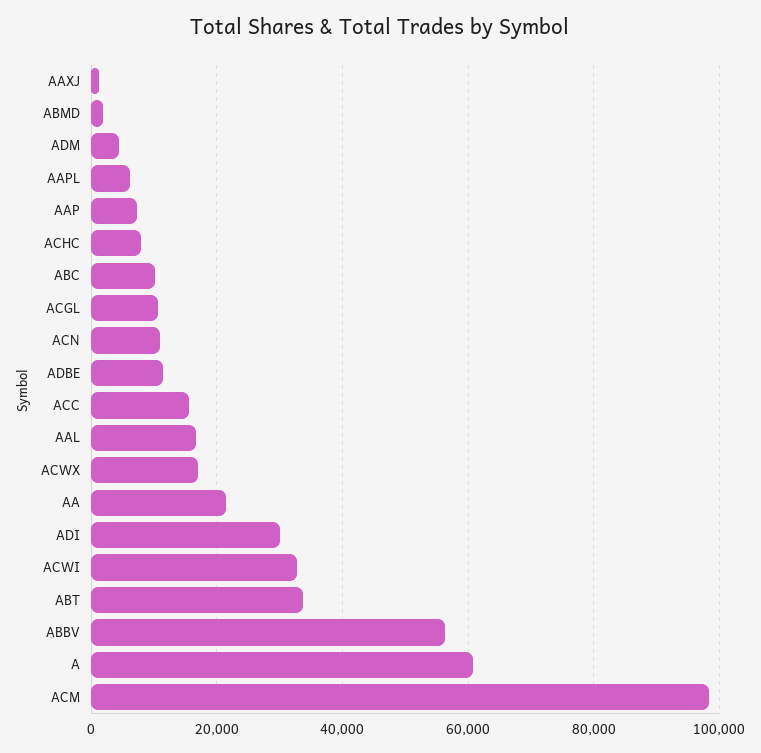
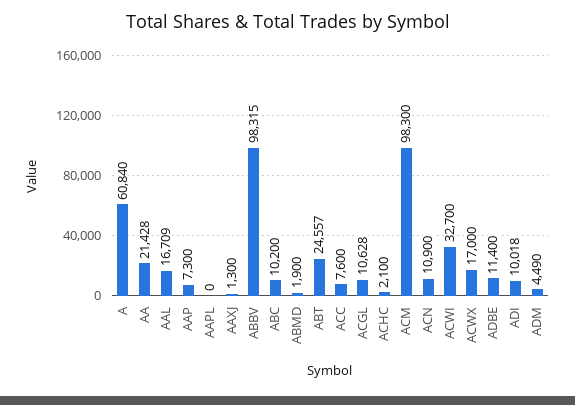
  {
    "AAXJ": 1300,
    "ABMD": 1900,
    "ADM": 4490,
-   "AAPL": 6000,
+   "AAPL": 0,
    "AAP": 7300,
-   "ACHC": 8000,
+   "ACHC": 2100,
    "ABC": 10200,
    "ACGL": 10628,
    "ACN": 10900,
    "ADBE": 11400,
-   "ACC": 16000,
+   "ACC": 7600,
    "AAL": 16709,
    "ACWX": 17000,
    "AA": 21428,
-   "ADI": 30000,
+   "ADI": 10018,
    "ACWI": 32700,
-   "ABT": 34000,
+   "ABT": 24557,
-   "ABBV": 56000,
+   "ABBV": 98315,
    "A": 60840,
    "ACM": 98300
  }

